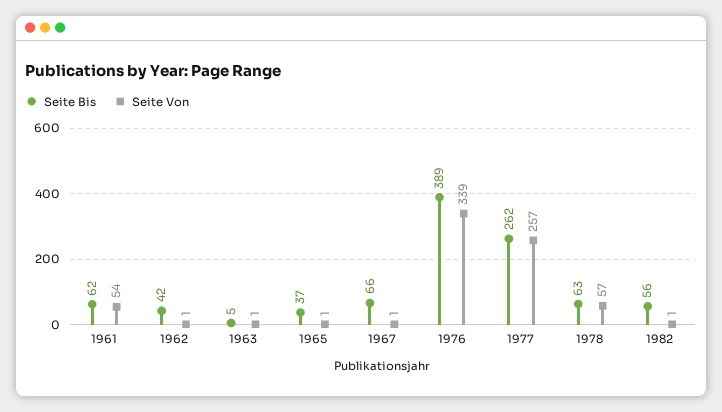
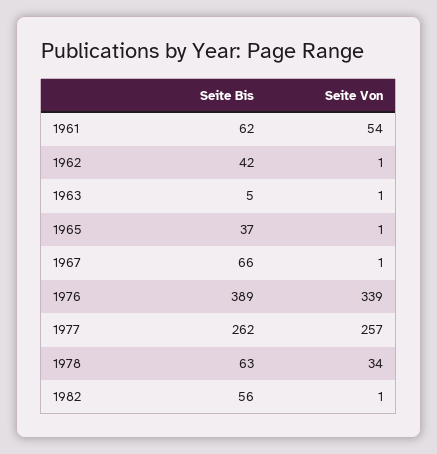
  {
    "Seite Bis": {
      "1961": 62,
      "1962": 42,
      "1963": 5,
      "1965": 37,
      "1967": 66,
      "1976": 389,
      "1977": 262,
      "1978": 63,
      "1982": 56
    },
    "Seite Von": {
      "1961": 54,
      "1962": 1,
      "1963": 1,
      "1965": 1,
      "1967": 1,
      "1976": 339,
      "1977": 257,
-     "1978": 57,
+     "1978": 34,
      "1982": 1
    }
  }

